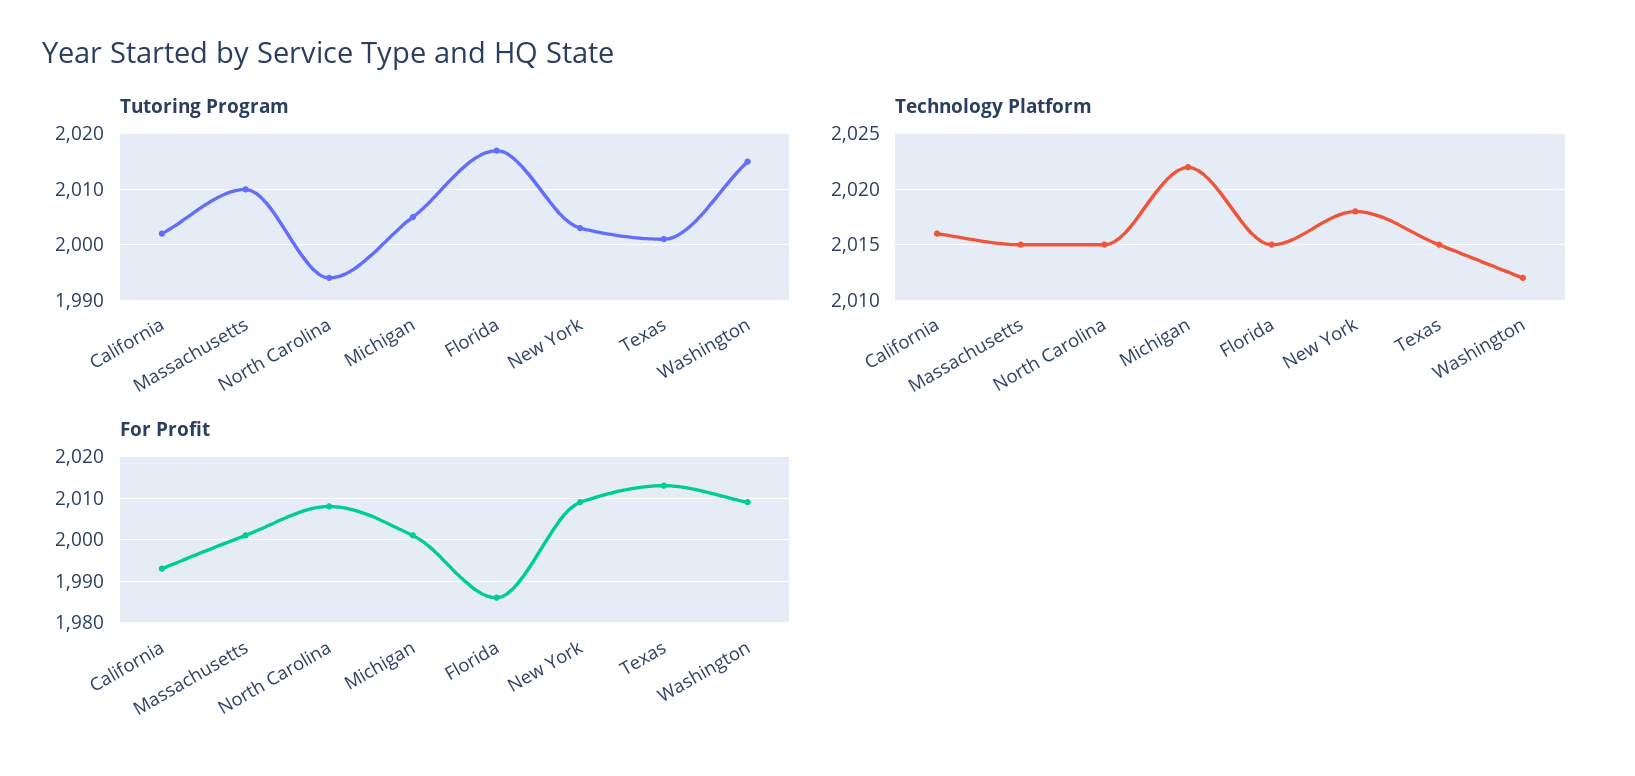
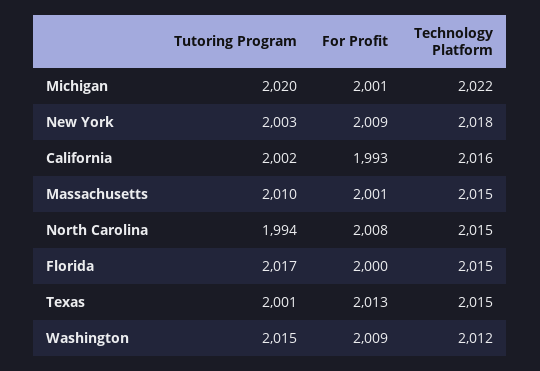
  {
    "Tutoring Program": {
      "California": 2002,
      "Massachusetts": 2010,
      "North Carolina": 1994,
-     "Michigan": 2005,
+     "Michigan": 2020,
      "Florida": 2017,
      "New York": 2003,
      "Texas": 2001,
      "Washington": 2015
    },
    "Technology Platform": {
      "California": 2016,
      "Massachusetts": 2015,
      "North Carolina": 2015,
      "Michigan": 2022,
      "Florida": 2015,
      "New York": 2018,
      "Texas": 2015,
      "Washington": 2012
    },
    "For Profit": {
      "California": 1993,
      "Massachusetts": 2001,
      "North Carolina": 2008,
      "Michigan": 2001,
-     "Florida": 1985,
+     "Florida": 2000,
      "New York": 2009,
      "Texas": 2013,
      "Washington": 2009
    }
  }

